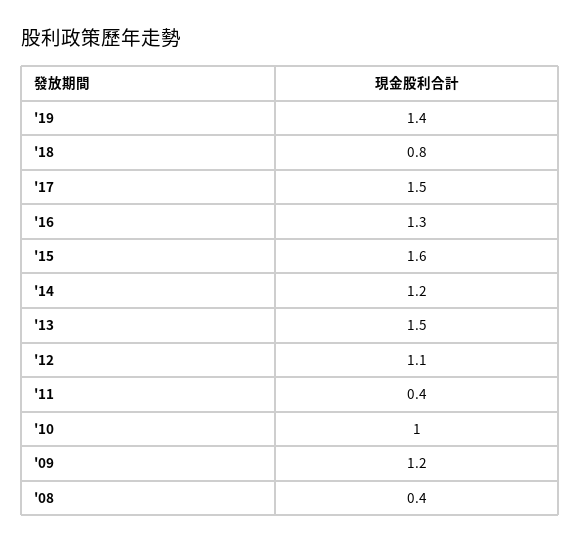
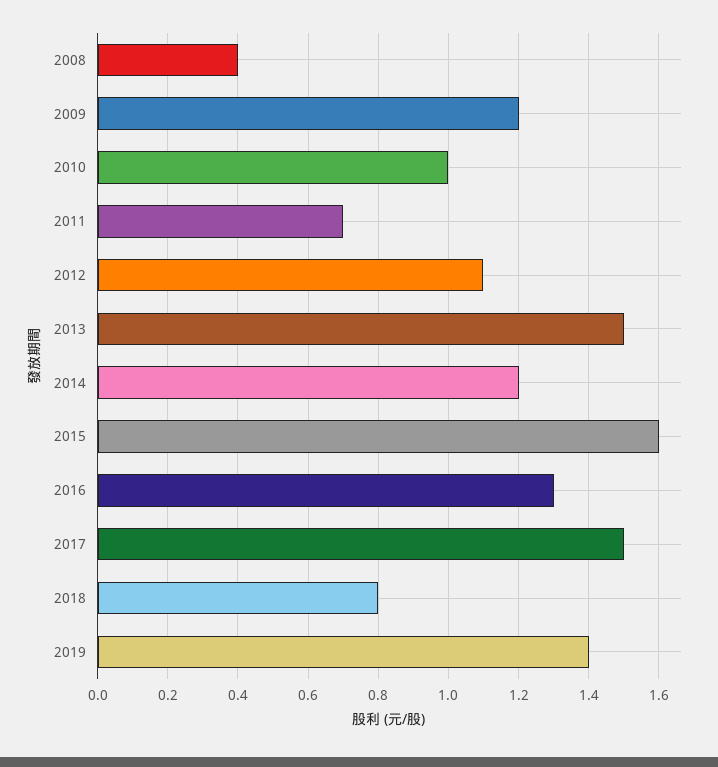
  {
    "'19": 1.4,
    "'18": 0.8,
    "'17": 1.5,
    "'16": 1.3,
    "'15": 1.6,
    "'14": 1.2,
    "'13": 1.5,
    "'12": 1.1,
-   "'11": 0.4,
+   "'11": 0.7,
    "'10": 1,
    "'09": 1.2,
    "'08": 0.4
  }

